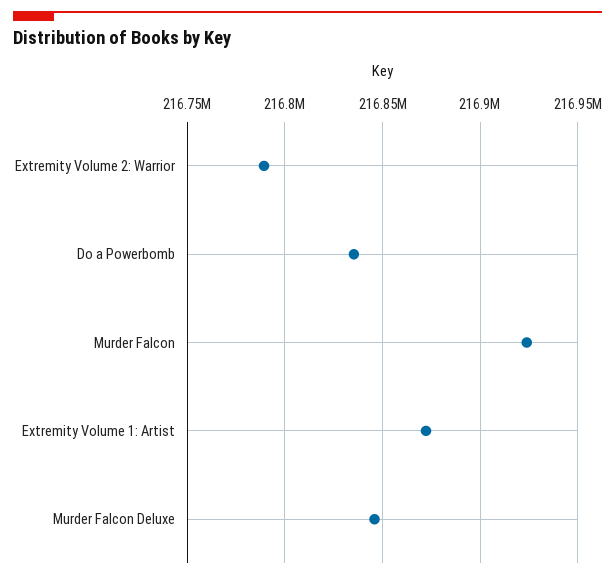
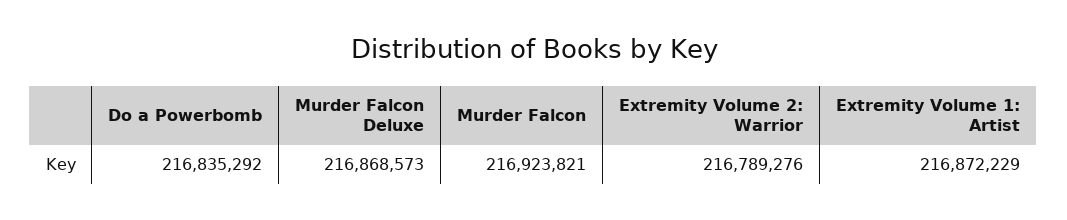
  {
    "Extremity Volume 2: Warrior": 216789276,
    "Do a Powerbomb": 216835292,
    "Murder Falcon": 216923821,
    "Extremity Volume 1: Artist": 216872229,
-   "Murder Falcon Deluxe": 216845000
+   "Murder Falcon Deluxe": 216868573
  }

